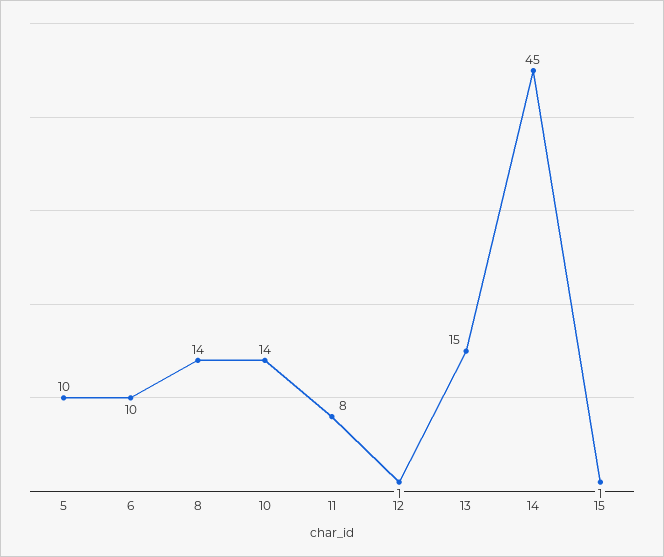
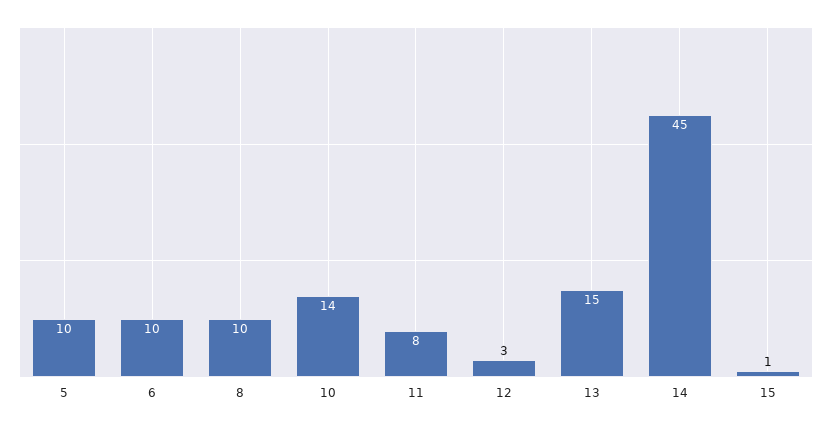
  {
    "5": 10,
    "6": 10,
-   "8": 14,
+   "8": 10,
    "10": 14,
    "11": 8,
-   "12": 1,
+   "12": 3,
    "13": 15,
    "14": 45,
    "15": 1
  }

